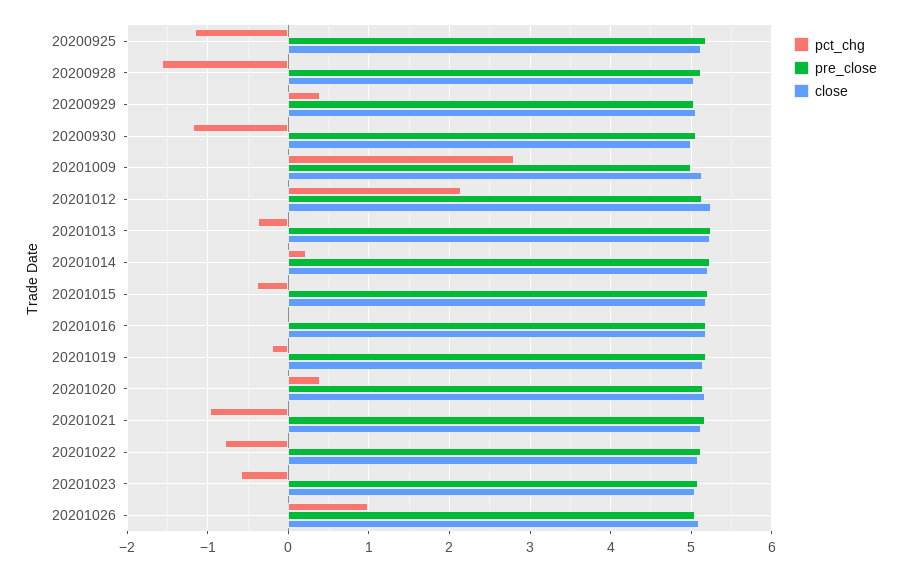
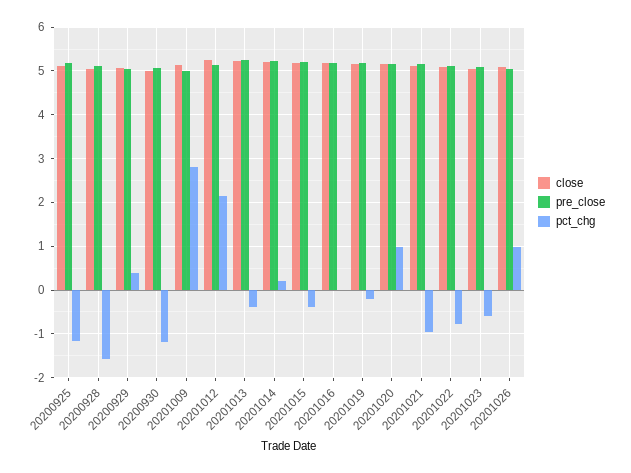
  {
    "pct_chg": {
      "20200925": -1.2,
      "20200928": -1.6,
      "20200929": 0.4,
      "20200930": -1.2,
      "20201009": 2.8,
      "20201012": 2.1,
      "20201013": -0.4,
      "20201014": 0.2,
      "20201015": -0.4,
      "20201016": 0,
      "20201019": -0.2,
-     "20201020": 0.4,
+     "20201020": 1,
      "20201021": -1,
      "20201022": -0.8,
      "20201023": -0.6,
      "20201026": 1
    },
    "pre_close": {
      "20200925": 5.2,
      "20200928": 5.1,
      "20200929": 5,
      "20200930": 5.1,
      "20201009": 5,
      "20201012": 5.1,
      "20201013": 5.3,
      "20201014": 5.2,
      "20201015": 5.2,
      "20201016": 5.2,
      "20201019": 5.2,
      "20201020": 5.2,
      "20201021": 5.2,
      "20201022": 5.1,
      "20201023": 5.1,
      "20201026": 5.1
    },
    "close": {
      "20200925": 5.1,
      "20200928": 5,
      "20200929": 5.1,
      "20200930": 5,
      "20201009": 5.1,
      "20201012": 5.3,
      "20201013": 5.2,
      "20201014": 5.2,
      "20201015": 5.2,
      "20201016": 5.2,
      "20201019": 5.2,
      "20201020": 5.2,
      "20201021": 5.1,
      "20201022": 5.1,
      "20201023": 5.1,
      "20201026": 5.1
    }
  }

